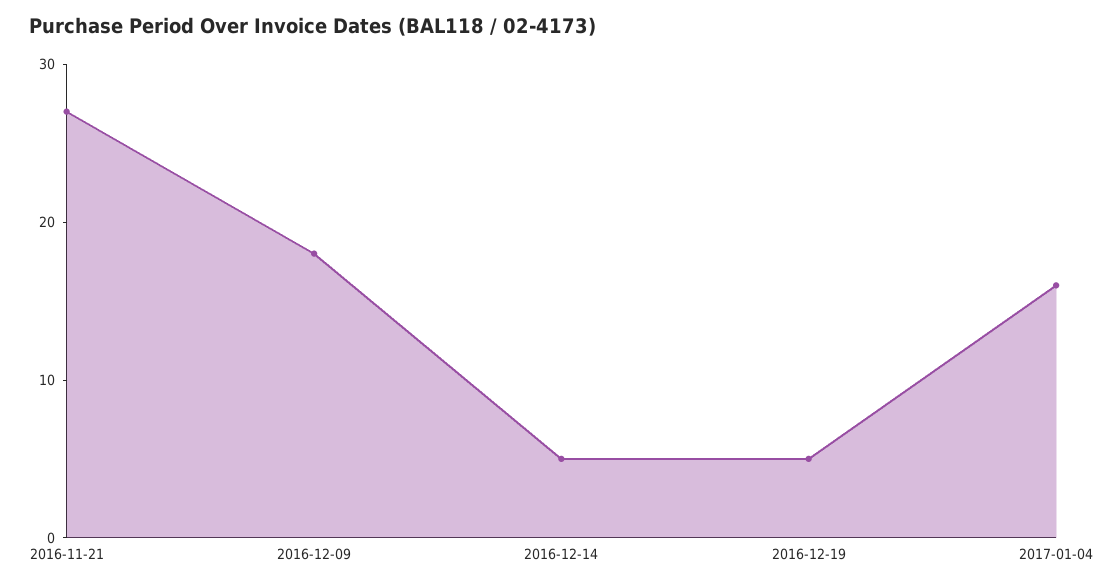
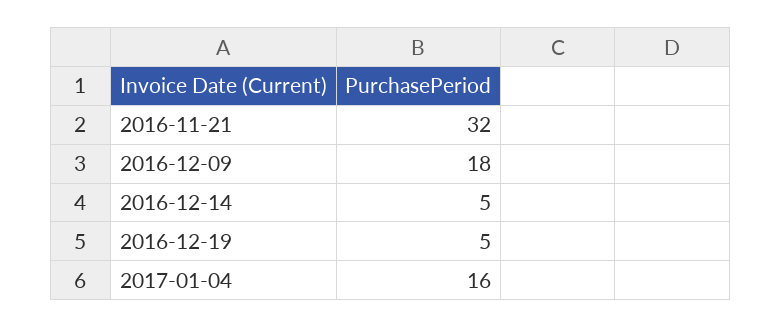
  {
-   "2016-11-21": 27,
+   "2016-11-21": 32,
    "2016-12-09": 18,
    "2016-12-14": 5,
    "2016-12-19": 5,
    "2017-01-04": 16
  }

